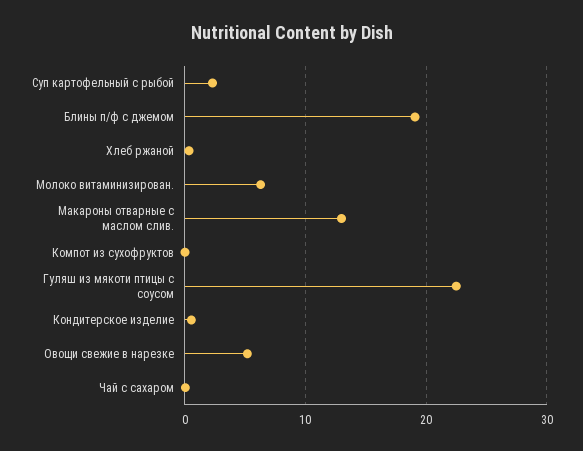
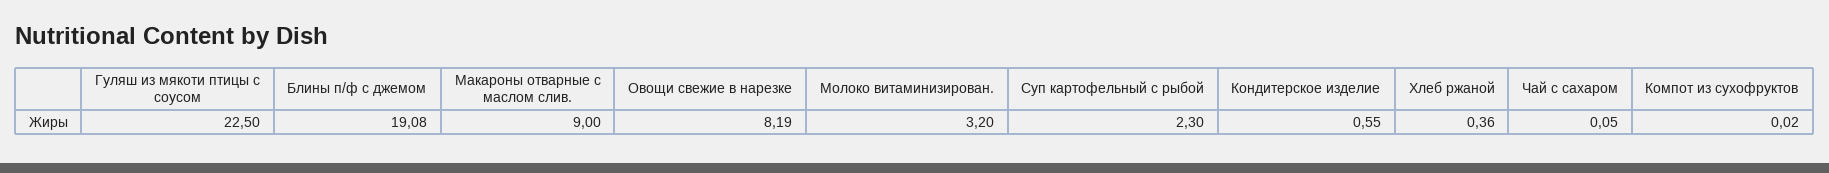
  {
    "Суп картофельный с рыбой": 2.3,
    "Блины п/ф с джемом": 19.08,
    "Хлеб ржаной": 0.36,
-   "Молоко витаминизирован.": 6,
+   "Молоко витаминизирован.": 3.2,
-   "Макароны отварные с маслом слив.": 13,
+   "Макароны отварные с маслом слив.": 9,
    "Компот из сухофруктов": 0.02,
    "Гуляш из мякоти птицы с соусом": 22.5,
    "Кондитерское изделие": 0.55,
-   "Овощи свежие в нарезке": 5,
+   "Овощи свежие в нарезке": 8.19,
    "Чай с сахаром": 0.05
  }

